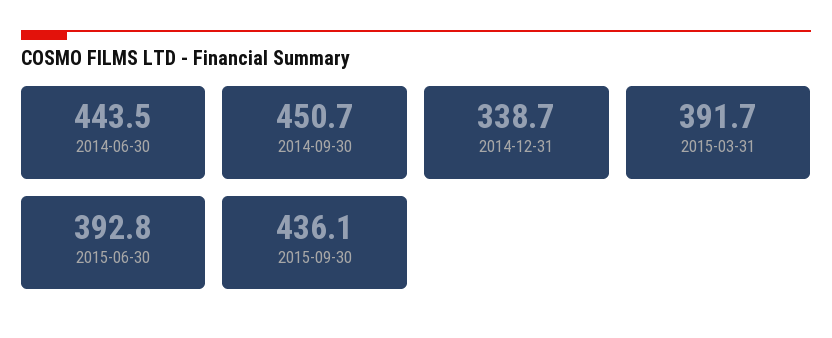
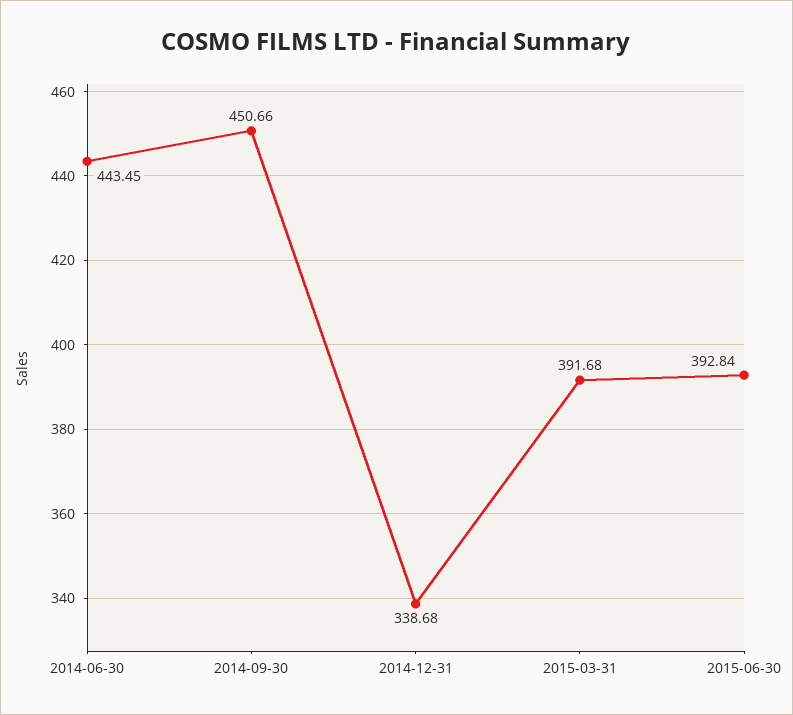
  {
    "2014-06-30": 443.45,
    "2014-09-30": 450.66,
    "2014-12-31": 338.68,
    "2015-03-31": 391.68,
-   "2015-06-30": 392.84,
+   "2015-06-30": 392.84
-   "2015-09-30": 436.1
  }

